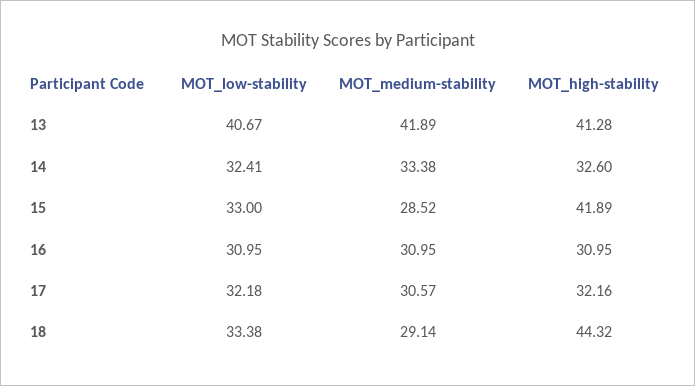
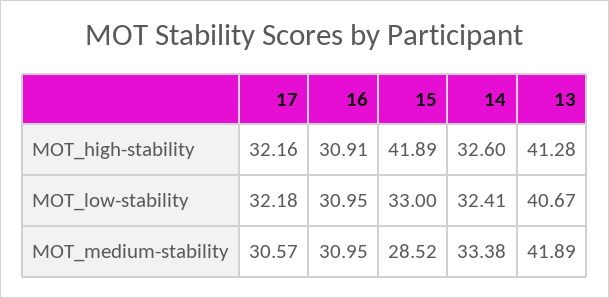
  {
    "MOT_low-stability": {
      "13": 40.67,
      "14": 32.41,
      "15": 33,
      "16": 30.95,
-     "17": 32.18,
+     "17": 32.18
-     "18": 33.38
    },
    "MOT_medium-stability": {
      "13": 41.89,
      "14": 33.38,
      "15": 28.52,
      "16": 30.95,
-     "17": 30.57,
+     "17": 30.57
-     "18": 29.14
    },
    "MOT_high-stability": {
      "13": 41.28,
      "14": 32.6,
      "15": 41.89,
-     "16": 30.95,
+     "16": 30.91,
-     "17": 32.16,
+     "17": 32.16
-     "18": 44.32
    }
  }

